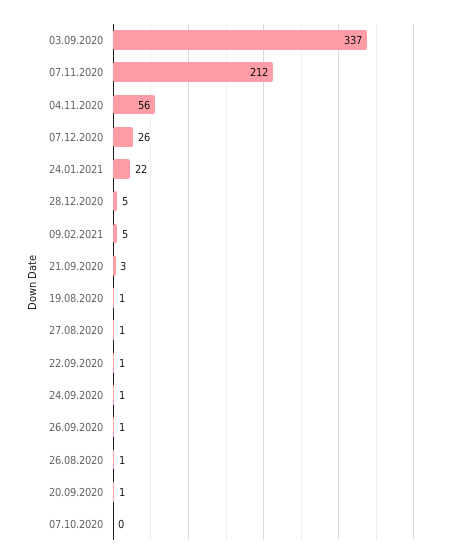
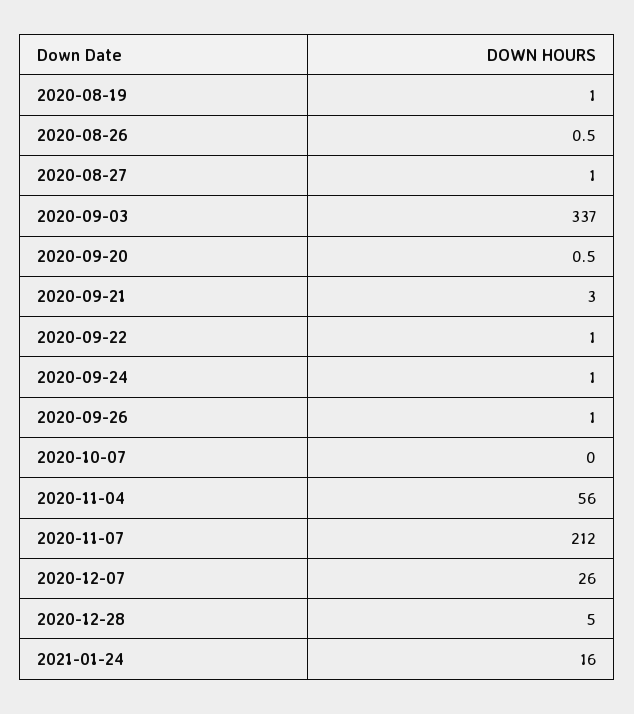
  {
    "03.09.2020": 337,
    "07.11.2020": 212,
    "04.11.2020": 56,
    "07.12.2020": 26,
-   "24.01.2021": 22,
+   "24.01.2021": 16,
    "28.12.2020": 5,
-   "09.02.2021": 5,
    "21.09.2020": 3,
    "19.08.2020": 1,
    "27.08.2020": 1,
    "22.09.2020": 1,
    "24.09.2020": 1,
    "26.09.2020": 1,
    "26.08.2020": 0.5,
    "20.09.2020": 0.5,
    "07.10.2020": 0
  }

